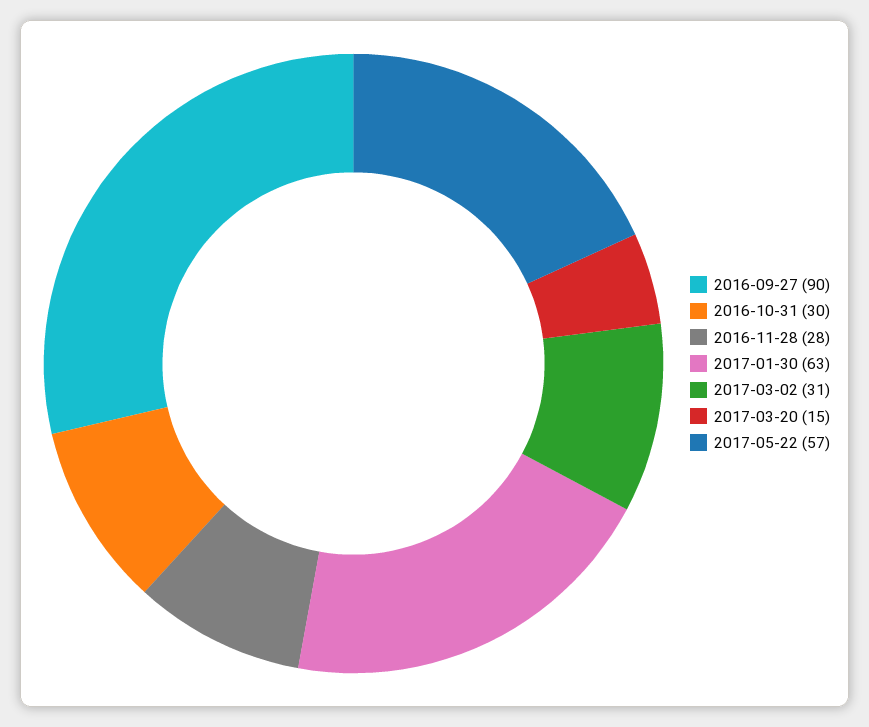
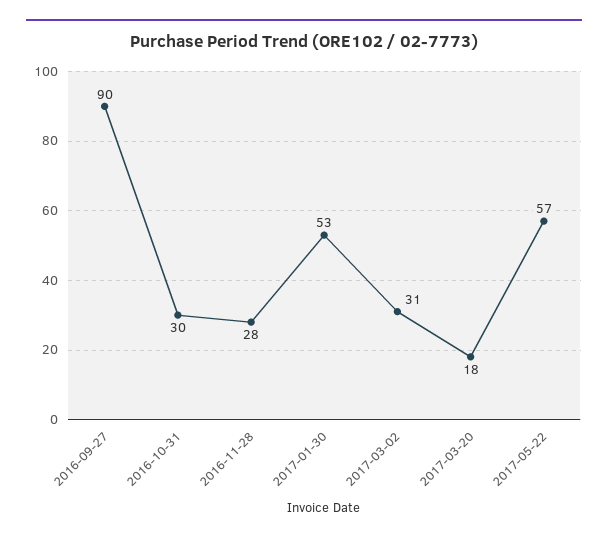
  {
    "2016-09-27": 90,
    "2016-10-31": 30,
    "2016-11-28": 28,
-   "2017-01-30": 63,
+   "2017-01-30": 53,
    "2017-03-02": 31,
-   "2017-03-20": 15,
+   "2017-03-20": 18,
    "2017-05-22": 57
  }

